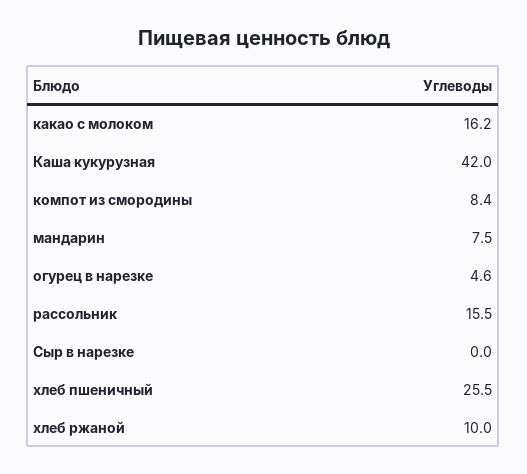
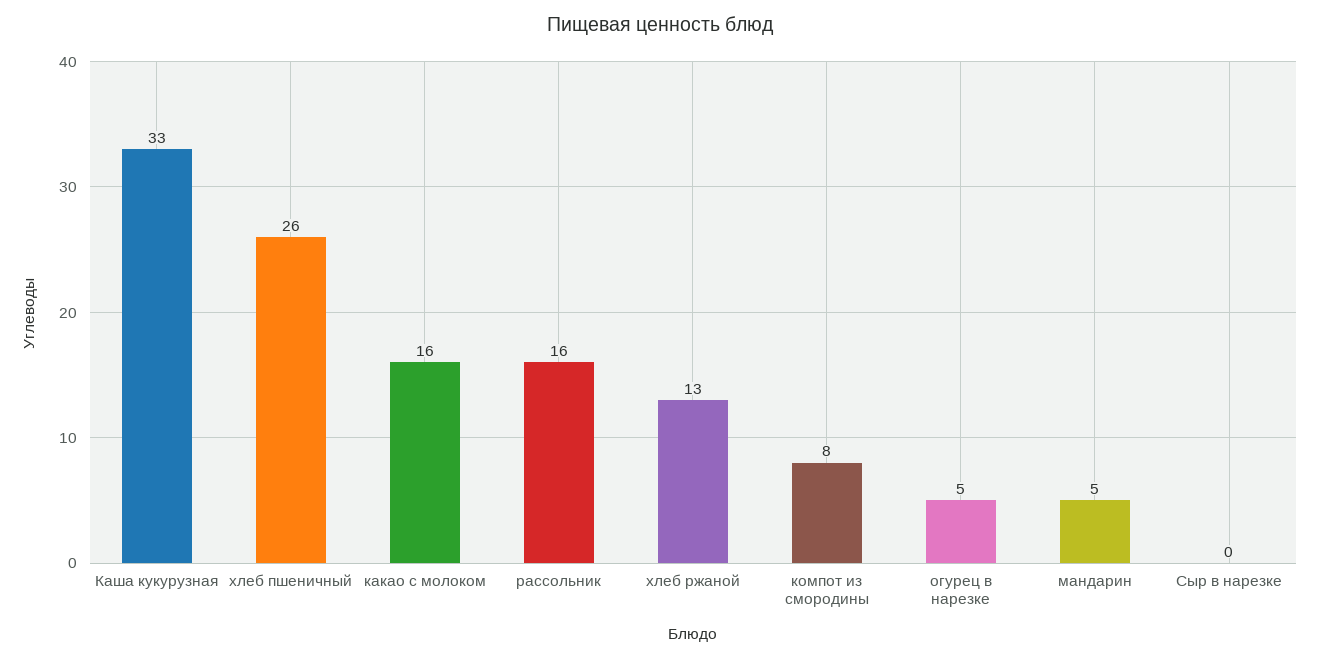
  {
    "какао с молоком": 16.2,
-   "Каша кукурузная": 42,
+   "Каша кукурузная": 33,
    "компот из смородины": 8.4,
-   "мандарин": 7.5,
+   "мандарин": 5,
    "огурец в нарезке": 4.6,
    "рассольник": 15.5,
    "Сыр в нарезке": 0,
    "хлеб пшеничный": 25.5,
-   "хлеб ржаной": 10
+   "хлеб ржаной": 13
  }

